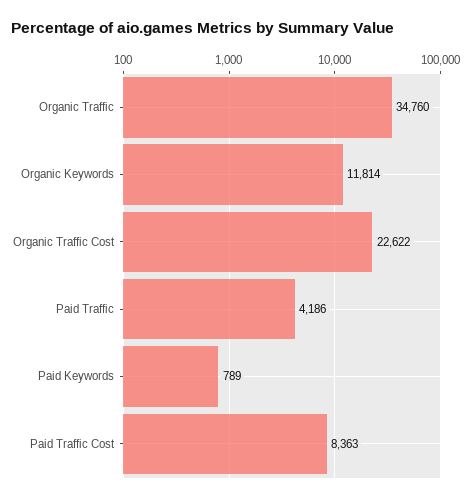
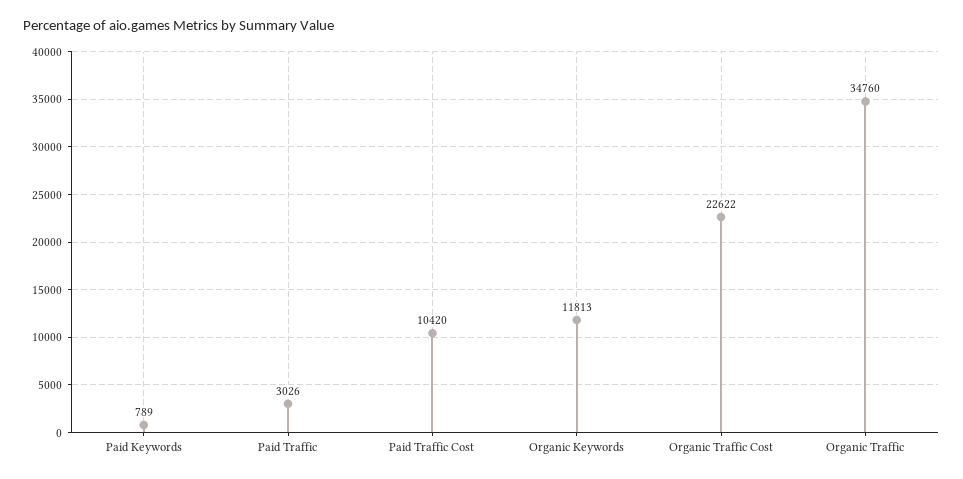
  {
    "Organic Traffic": 34760,
-   "Organic Keywords": 11814,
+   "Organic Keywords": 11813,
    "Organic Traffic Cost": 22622,
-   "Paid Traffic": 4186,
+   "Paid Traffic": 3026,
    "Paid Keywords": 789,
-   "Paid Traffic Cost": 8363
+   "Paid Traffic Cost": 10420
  }

